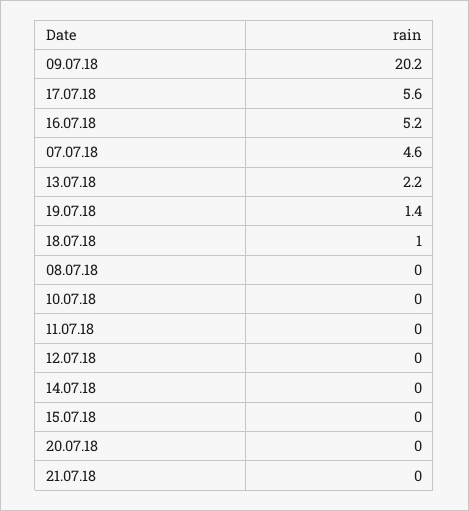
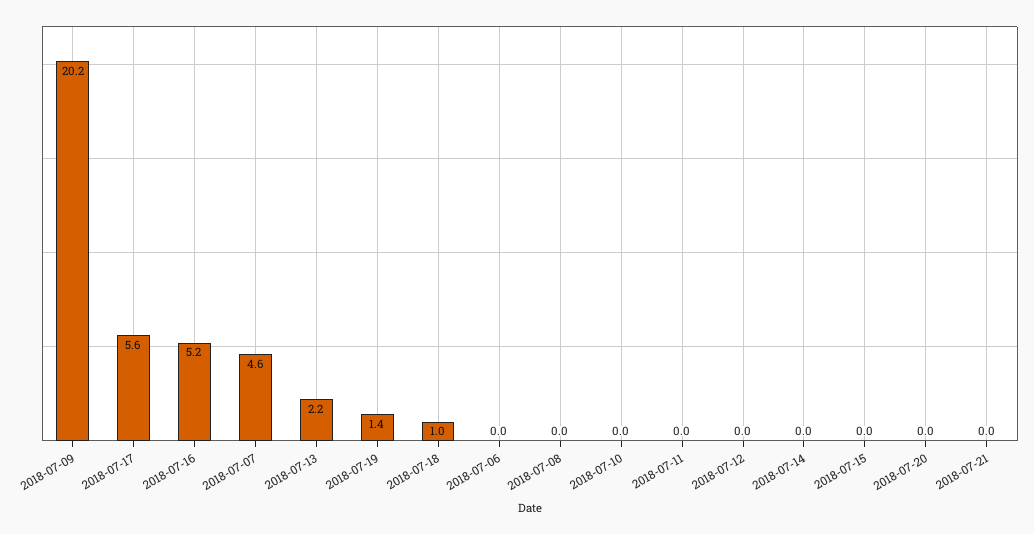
  {
    "09.07.18": 20.2,
    "17.07.18": 5.6,
    "16.07.18": 5.2,
    "07.07.18": 4.6,
    "13.07.18": 2.2,
    "19.07.18": 1.4,
    "18.07.18": 1,
    "08.07.18": 0,
    "10.07.18": 0,
    "11.07.18": 0,
    "12.07.18": 0,
    "14.07.18": 0,
    "15.07.18": 0,
    "20.07.18": 0,
-   "21.07.18": 0
+   "21.07.18": 0,
+   "2018-07-06": 0
  }

